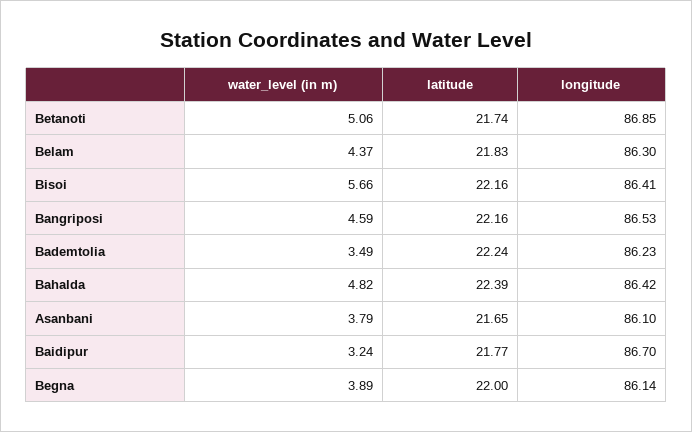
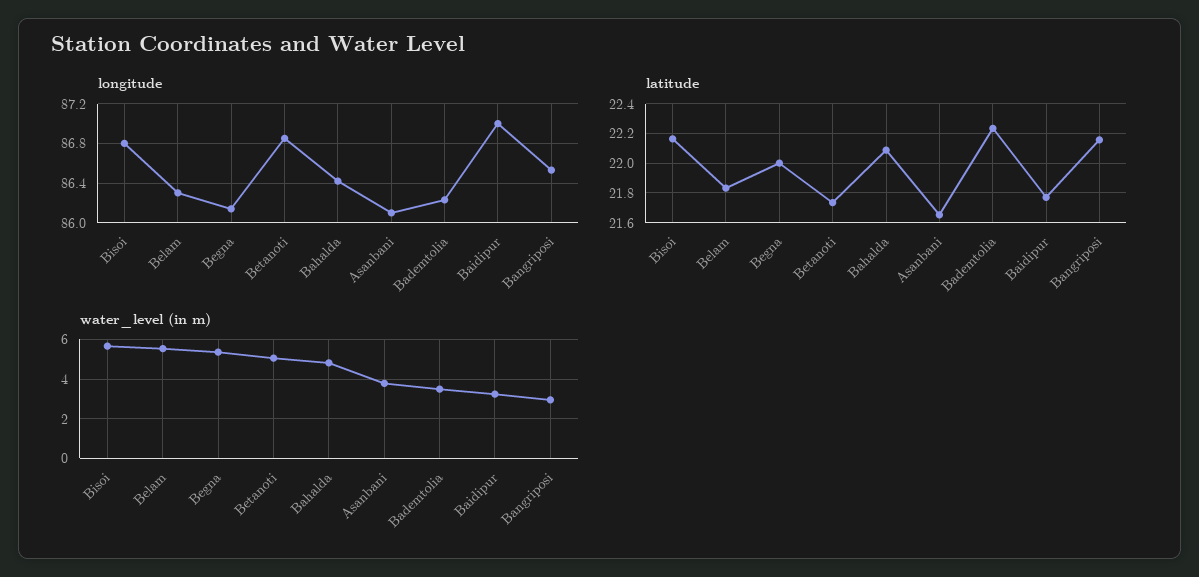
  {
    "water_level (in m)": {
      "Betanoti": 5.06,
-     "Belam": 4.37,
+     "Belam": 5.5,
      "Bisoi": 5.66,
-     "Bangriposi": 4.59,
+     "Bangriposi": 3,
      "Bademtolia": 3.49,
      "Bahalda": 4.82,
      "Asanbani": 3.79,
      "Baidipur": 3.24,
-     "Begna": 3.89
+     "Begna": 5.5
    },
    "latitude": {
      "Betanoti": 21.74,
      "Belam": 21.83,
      "Bisoi": 22.16,
      "Bangriposi": 22.16,
      "Bademtolia": 22.24,
-     "Bahalda": 22.39,
+     "Bahalda": 22.1,
      "Asanbani": 21.65,
      "Baidipur": 21.77,
      "Begna": 22
    },
    "longitude": {
      "Betanoti": 86.85,
      "Belam": 86.3,
-     "Bisoi": 86.41,
+     "Bisoi": 86.8,
      "Bangriposi": 86.53,
      "Bademtolia": 86.23,
      "Bahalda": 86.42,
      "Asanbani": 86.1,
-     "Baidipur": 86.7,
+     "Baidipur": 87,
      "Begna": 86.14
    }
  }

